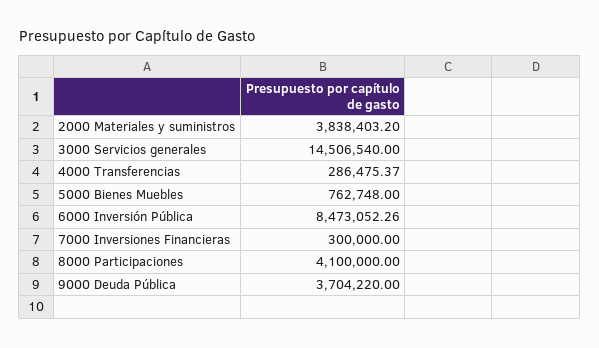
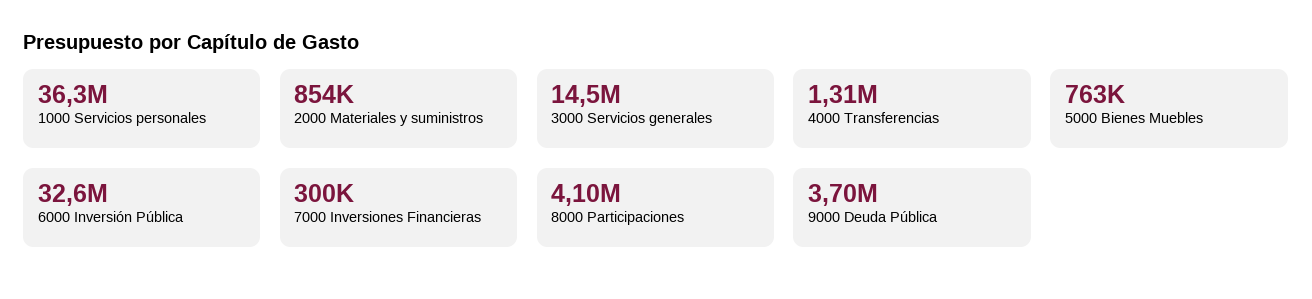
  {
-   "2000 Materiales y suministros": 3838403.2,
+   "2000 Materiales y suministros": 854000,
    "3000 Servicios generales": 14506540,
-   "4000 Transferencias": 286475.37,
+   "4000 Transferencias": 1310000,
    "5000 Bienes Muebles": 762748,
-   "6000 Inversión Pública": 8473052.26,
+   "6000 Inversión Pública": 32600000,
    "7000 Inversiones Financieras": 300000,
    "8000 Participaciones": 4100000,
-   "9000 Deuda Pública": 3704220
+   "9000 Deuda Pública": 3704220,
+   "1000 Servicios personales": 36300000
  }

